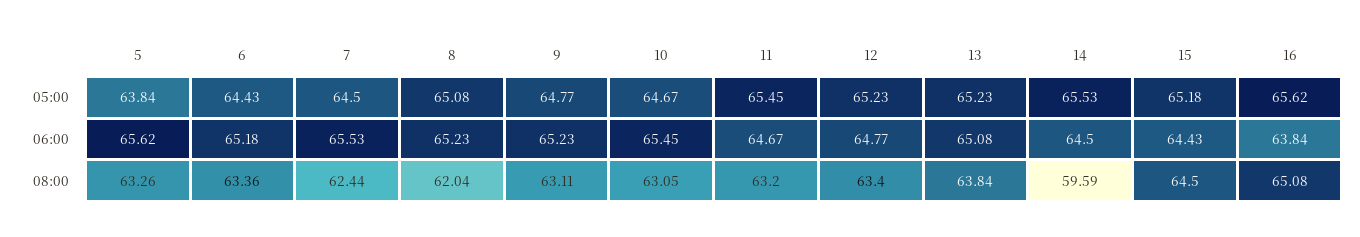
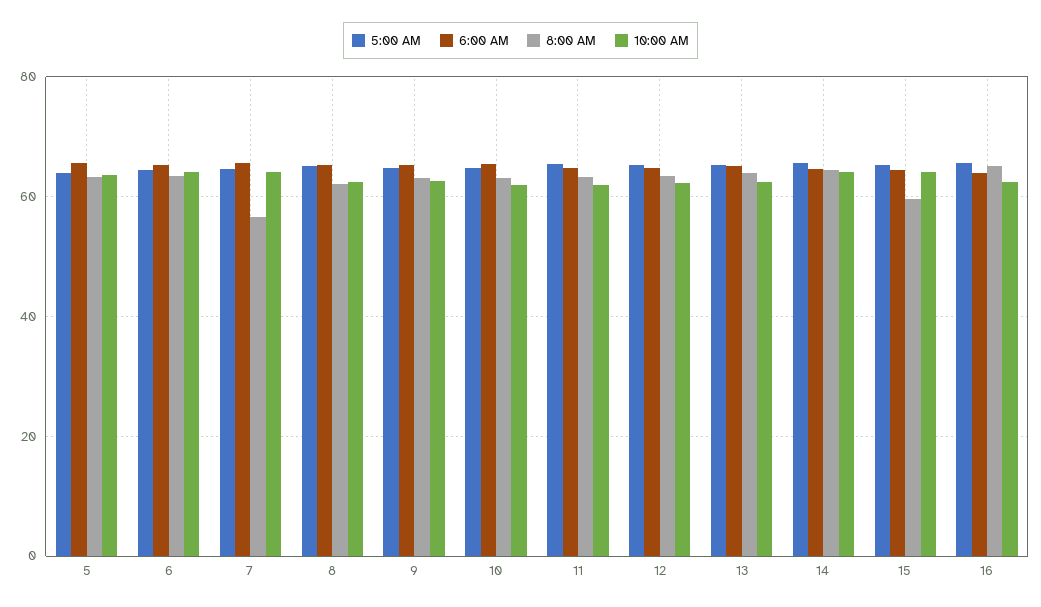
  {
    "05:00": {
      "5": 63.84,
      "6": 64.43,
      "7": 64.5,
      "8": 65.08,
      "9": 64.77,
      "10": 64.67,
      "11": 65.45,
      "12": 65.23,
      "13": 65.23,
      "14": 65.53,
      "15": 65.18,
      "16": 65.62
    },
    "06:00": {
      "5": 65.62,
      "6": 65.18,
      "7": 65.53,
      "8": 65.23,
      "9": 65.23,
      "10": 65.45,
      "11": 64.67,
      "12": 64.77,
      "13": 65.08,
      "14": 64.5,
      "15": 64.43,
      "16": 63.84
    },
    "08:00": {
      "5": 63.26,
      "6": 63.36,
-     "7": 62.44,
+     "7": 56,
      "8": 62.04,
      "9": 63.11,
      "10": 63.05,
      "11": 63.2,
      "12": 63.4,
      "13": 63.84,
-     "14": 59.59,
+     "14": 64,
-     "15": 64.5,
+     "15": 60,
      "16": 65.08
-   }
+   },
+   "10:00 AM": {
+     "5": 64,
+     "6": 64,
+     "7": 64,
+     "8": 62,
+     "9": 62,
+     "10": 62,
+     "11": 62,
+     "12": 62,
+     "13": 62,
+     "14": 64,
+     "15": 64,
+     "16": 62
+   }
  }

